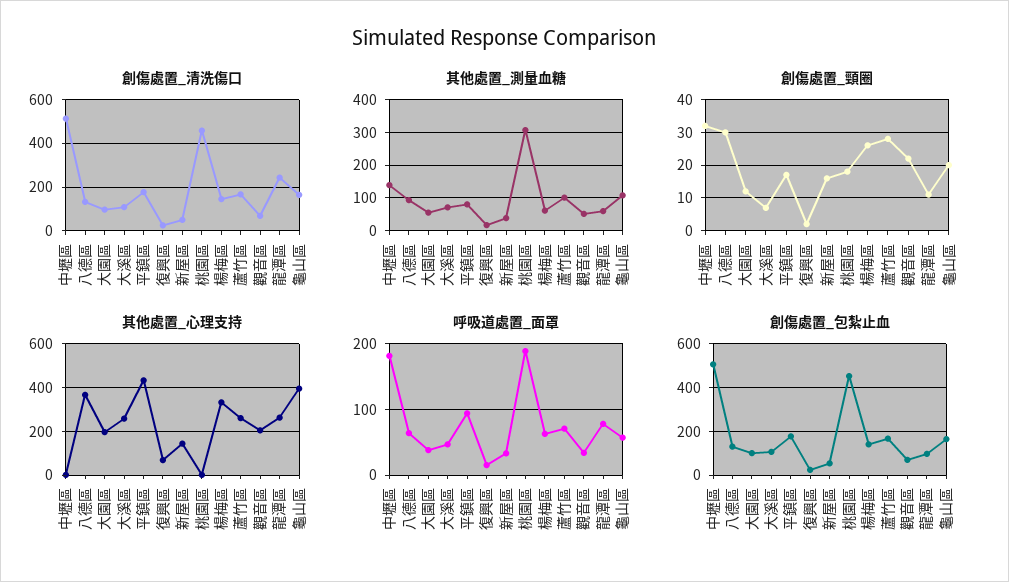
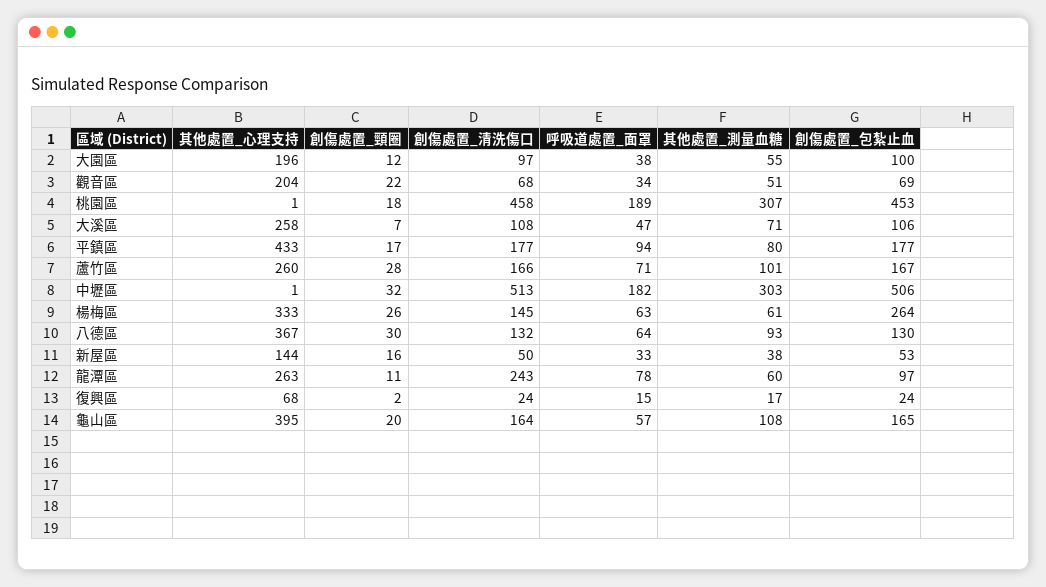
  {
    "創傷處置_清洗傷口": {
      "中壢區": 513,
      "八德區": 132,
      "大園區": 97,
      "大溪區": 108,
      "平鎮區": 177,
      "復興區": 24,
      "新屋區": 50,
      "桃園區": 458,
      "楊梅區": 145,
      "蘆竹區": 166,
      "觀音區": 68,
      "龍潭區": 243,
      "龜山區": 164
    },
    "其他處置_測量血糖": {
-     "中壢區": 140,
+     "中壢區": 303,
      "八德區": 93,
      "大園區": 55,
      "大溪區": 71,
      "平鎮區": 80,
      "復興區": 17,
      "新屋區": 38,
      "桃園區": 307,
      "楊梅區": 61,
      "蘆竹區": 101,
      "觀音區": 51,
      "龍潭區": 60,
      "龜山區": 108
    },
    "創傷處置_頸圈": {
      "中壢區": 32,
      "八德區": 30,
      "大園區": 12,
      "大溪區": 7,
      "平鎮區": 17,
      "復興區": 2,
      "新屋區": 16,
      "桃園區": 18,
      "楊梅區": 26,
      "蘆竹區": 28,
      "觀音區": 22,
      "龍潭區": 11,
      "龜山區": 20
    },
    "其他處置_心理支持": {
      "中壢區": 1,
      "八德區": 367,
      "大園區": 196,
      "大溪區": 258,
      "平鎮區": 433,
      "復興區": 68,
      "新屋區": 144,
      "桃園區": 1,
      "楊梅區": 333,
      "蘆竹區": 260,
      "觀音區": 204,
      "龍潭區": 263,
      "龜山區": 395
    },
    "呼吸道處置_面罩": {
      "中壢區": 182,
      "八德區": 64,
      "大園區": 38,
      "大溪區": 47,
      "平鎮區": 94,
      "復興區": 15,
      "新屋區": 33,
      "桃園區": 189,
      "楊梅區": 63,
      "蘆竹區": 71,
      "觀音區": 34,
      "龍潭區": 78,
      "龜山區": 57
    },
    "創傷處置_包紮止血": {
      "中壢區": 506,
      "八德區": 130,
      "大園區": 100,
      "大溪區": 106,
      "平鎮區": 177,
      "復興區": 24,
      "新屋區": 53,
      "桃園區": 453,
-     "楊梅區": 150,
+     "楊梅區": 264,
      "蘆竹區": 167,
      "觀音區": 69,
      "龍潭區": 97,
      "龜山區": 165
    }
  }

